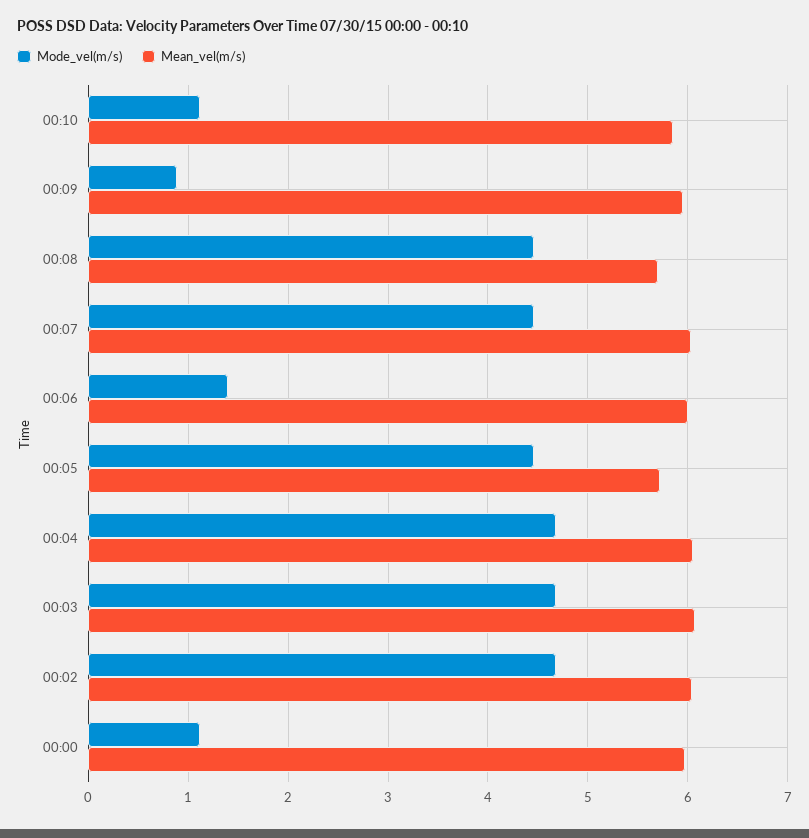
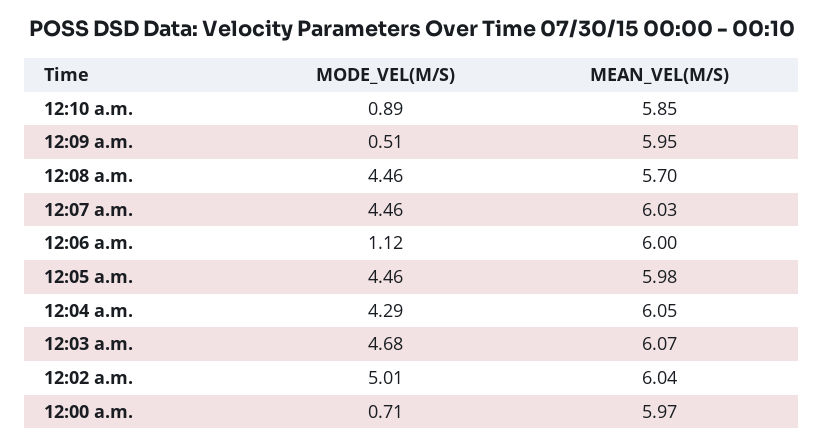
  {
    "Mode_vel(m/s)": {
-     "00:10": 1.1,
+     "00:10": 0.89,
-     "00:09": 0.9,
+     "00:09": 0.51,
      "00:08": 4.46,
      "00:07": 4.46,
-     "00:06": 1.4,
+     "00:06": 1.12,
      "00:05": 4.46,
-     "00:04": 4.7,
+     "00:04": 4.29,
      "00:03": 4.68,
-     "00:02": 4.7,
+     "00:02": 5.01,
-     "00:00": 1.1
+     "00:00": 0.71
    },
    "Mean_vel(m/s)": {
      "00:10": 5.85,
      "00:09": 5.95,
      "00:08": 5.7,
      "00:07": 6.03,
      "00:06": 6,
-     "00:05": 5.7,
+     "00:05": 5.98,
      "00:04": 6.05,
      "00:03": 6.07,
      "00:02": 6.04,
      "00:00": 5.97
    }
  }

